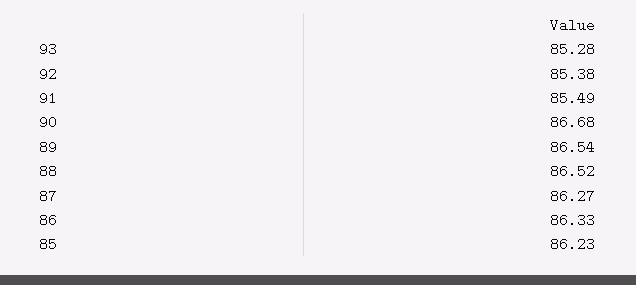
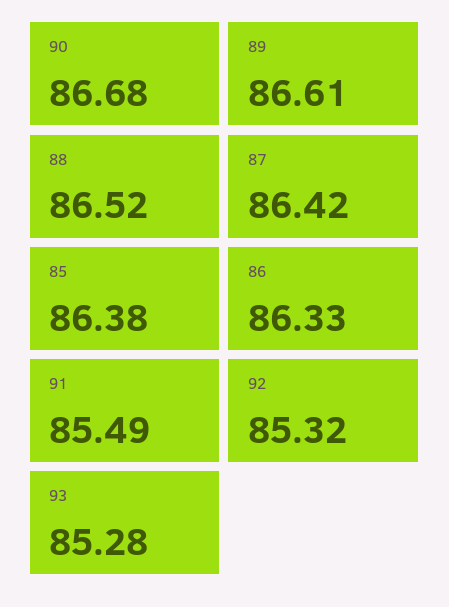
  {
    "93": 85.28,
-   "92": 85.38,
+   "92": 85.32,
    "91": 85.49,
    "90": 86.68,
-   "89": 86.54,
+   "89": 86.61,
    "88": 86.52,
-   "87": 86.27,
+   "87": 86.42,
    "86": 86.33,
-   "85": 86.23
+   "85": 86.38
  }

